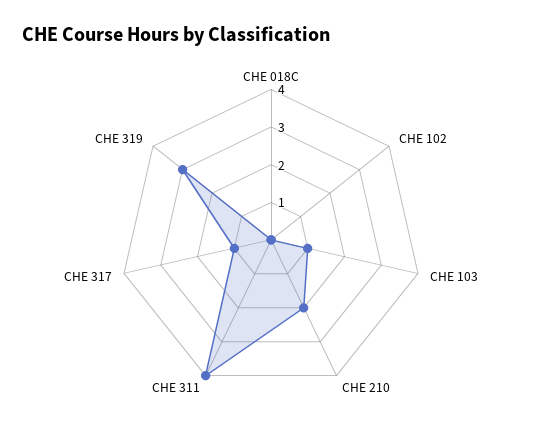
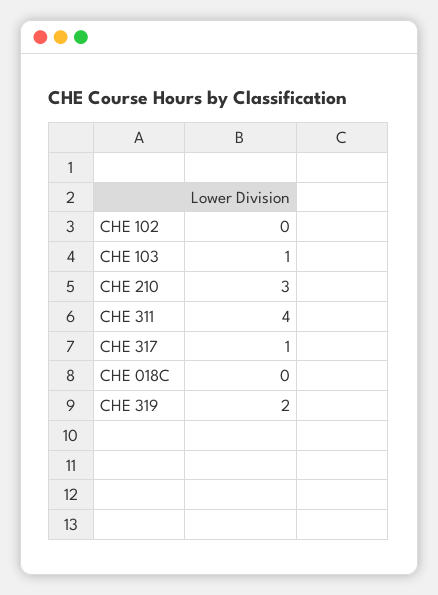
  {
    "CHE 018C": 0,
    "CHE 102": 0,
    "CHE 103": 1,
-   "CHE 210": 2,
+   "CHE 210": 3,
    "CHE 311": 4,
    "CHE 317": 1,
-   "CHE 319": 3
+   "CHE 319": 2
  }

